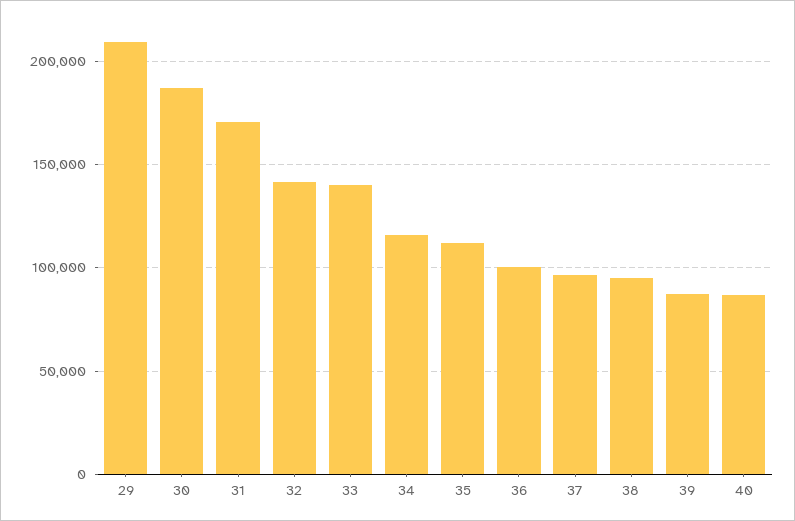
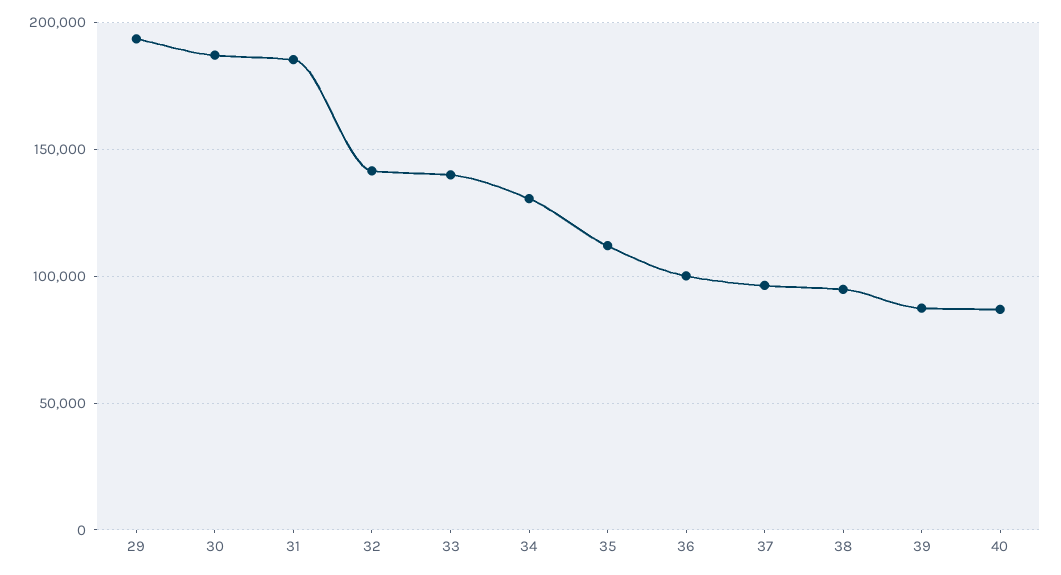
  {
-   "29": 210000,
+   "29": 195000,
    "30": 185000,
-   "31": 170000,
+   "31": 185000,
    "32": 140000,
    "33": 140000,
-   "34": 115000,
+   "34": 130000,
    "35": 110000,
    "36": 100000,
    "37": 95000,
    "38": 95000,
    "39": 85000,
    "40": 85000
  }

